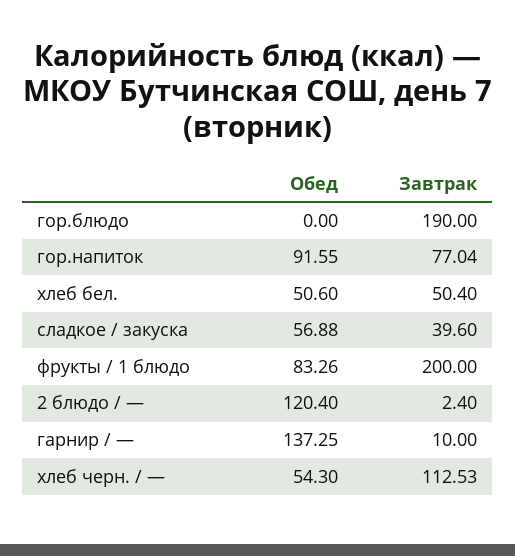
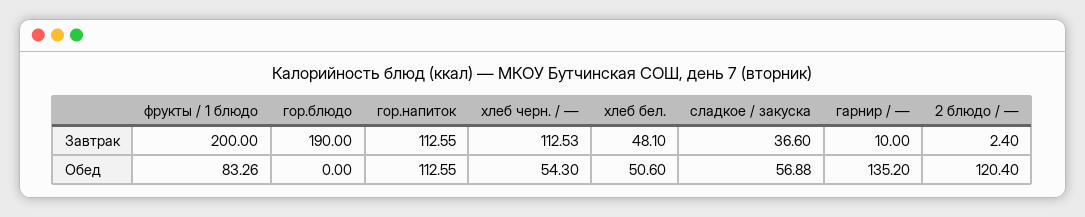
  {
    "Обед": {
      "гор.блюдо": 0,
-     "гор.напиток": 91.55,
+     "гор.напиток": 112.55,
      "хлеб бел.": 50.6,
      "сладкое / закуска": 56.88,
      "фрукты / 1 блюдо": 83.26,
      "2 блюдо / —": 120.4,
-     "гарнир / —": 137.25,
+     "гарнир / —": 135.2,
      "хлеб черн. / —": 54.3
    },
    "Завтрак": {
      "гор.блюдо": 190,
-     "гор.напиток": 77.04,
+     "гор.напиток": 112.55,
-     "хлеб бел.": 50.4,
+     "хлеб бел.": 48.1,
-     "сладкое / закуска": 39.6,
+     "сладкое / закуска": 36.6,
      "фрукты / 1 блюдо": 200,
      "2 блюдо / —": 2.4,
      "гарнир / —": 10,
      "хлеб черн. / —": 112.53
    }
  }

